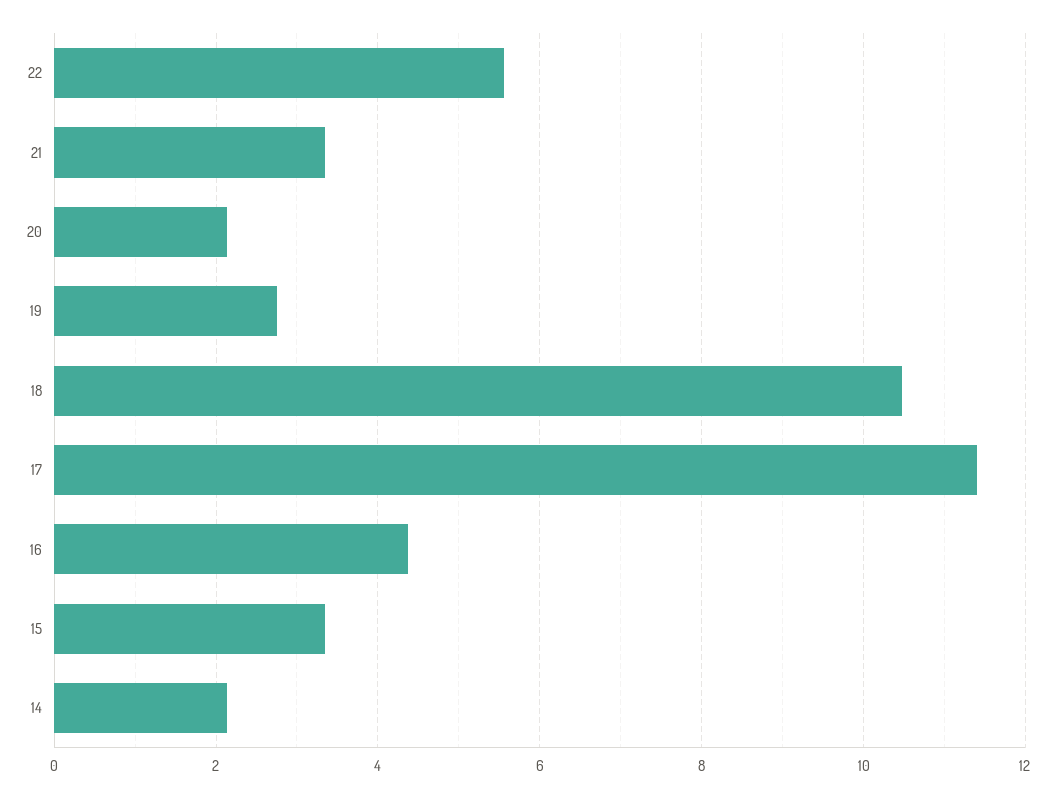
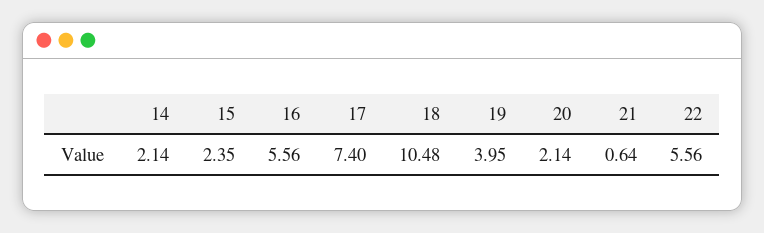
  {
    "22": 5.56,
-   "21": 3.4,
+   "21": 0.64,
    "20": 2.14,
-   "19": 2.8,
+   "19": 3.95,
    "18": 10.48,
-   "17": 11.4,
+   "17": 7.4,
-   "16": 4.4,
+   "16": 5.56,
-   "15": 3.4,
+   "15": 2.35,
    "14": 2.14
  }

